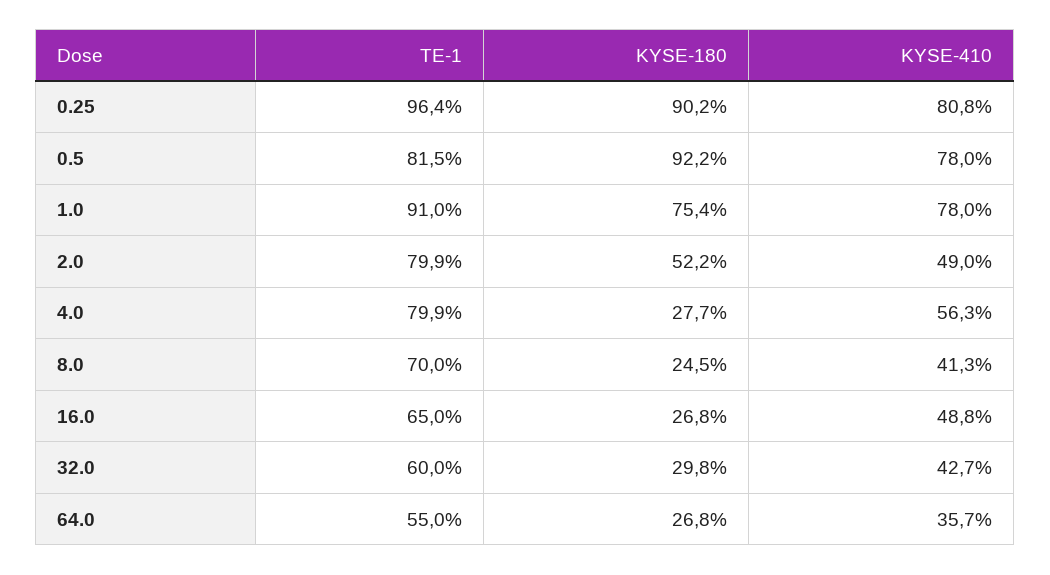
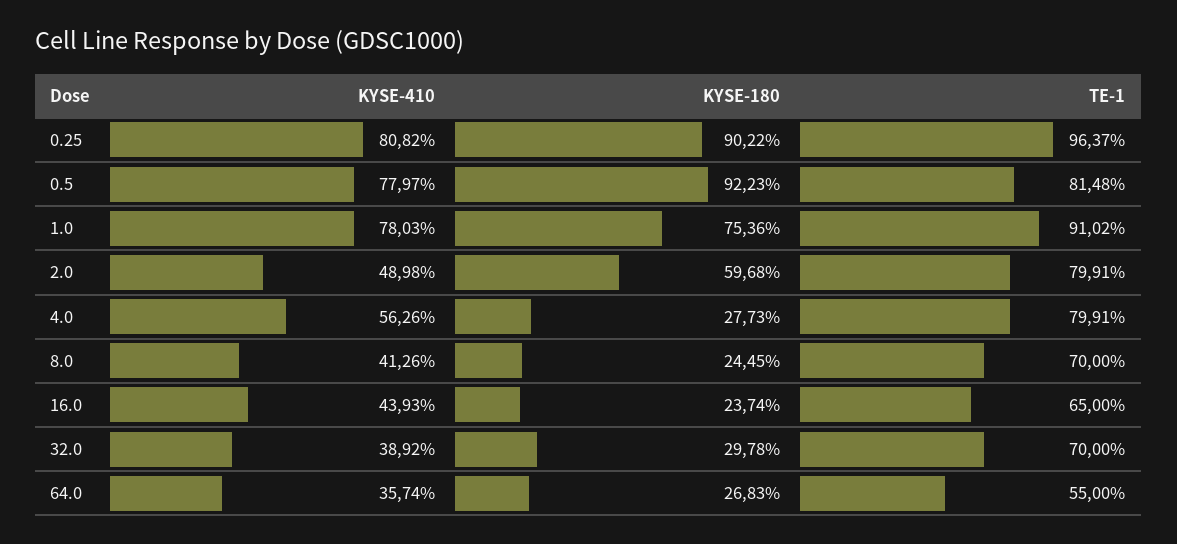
  {
    "TE-1": {
      "0.25": 96.37,
      "0.5": 81.48,
      "1.0": 91.02,
      "2.0": 79.91,
      "4.0": 79.91,
      "8.0": 70,
      "16.0": 65,
-     "32.0": 60,
+     "32.0": 70,
      "64.0": 55
    },
    "KYSE-180": {
      "0.25": 90.22,
      "0.5": 92.23,
      "1.0": 75.36,
-     "2.0": 52.2,
+     "2.0": 59.68,
      "4.0": 27.73,
      "8.0": 24.45,
-     "16.0": 26.8,
+     "16.0": 23.74,
      "32.0": 29.78,
      "64.0": 26.83
    },
    "KYSE-410": {
      "0.25": 80.82,
      "0.5": 77.97,
      "1.0": 78.03,
      "2.0": 48.98,
      "4.0": 56.26,
      "8.0": 41.26,
-     "16.0": 48.8,
+     "16.0": 43.93,
-     "32.0": 42.7,
+     "32.0": 38.92,
      "64.0": 35.74
    }
  }

